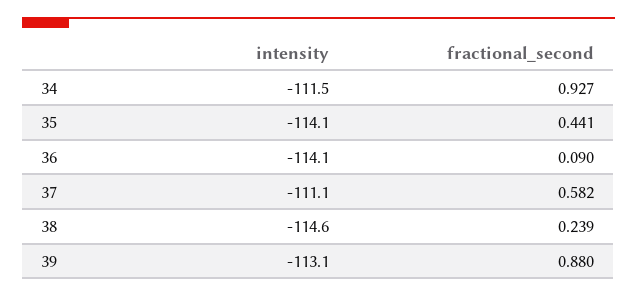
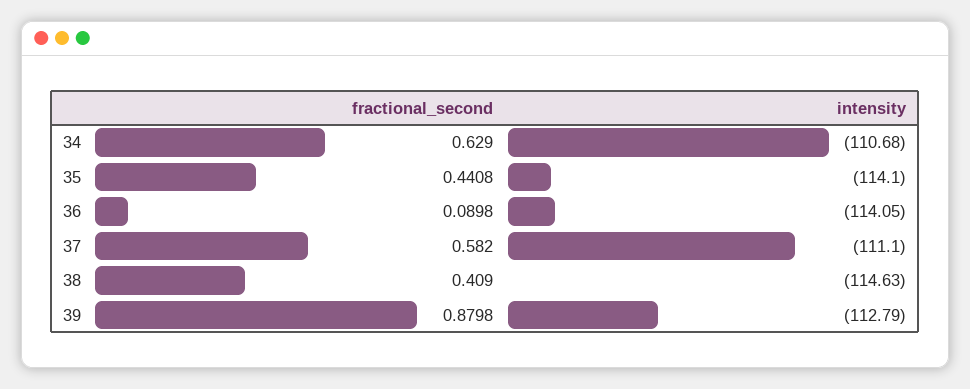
  {
    "intensity": {
-     "34": -111.5,
+     "34": -110.68,
      "35": -114.1,
      "36": -114.05,
      "37": -111.1,
      "38": -114.63,
-     "39": -113.1
+     "39": -112.79
    },
    "fractional_second": {
-     "34": 0.927,
+     "34": 0.629,
      "35": 0.4408,
      "36": 0.0898,
      "37": 0.582,
-     "38": 0.239,
+     "38": 0.409,
      "39": 0.8798
    }
  }

